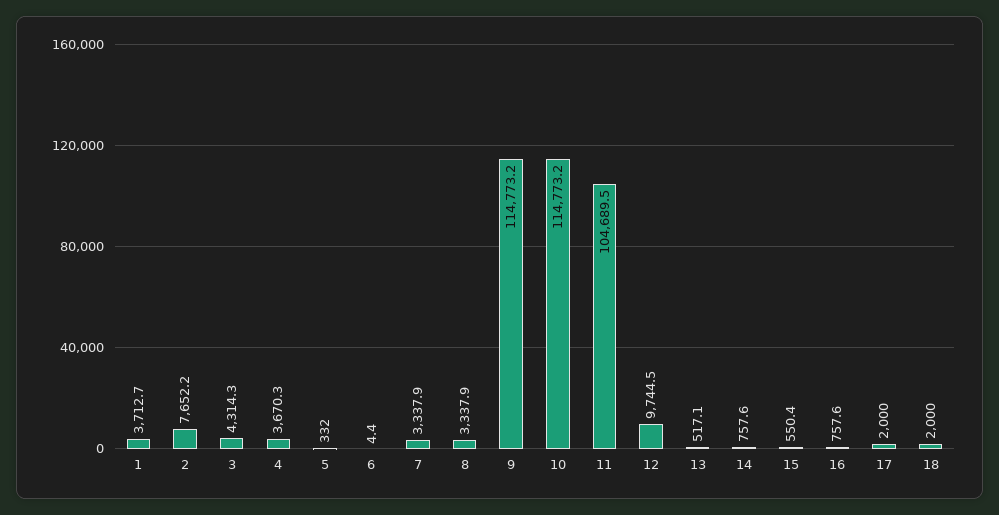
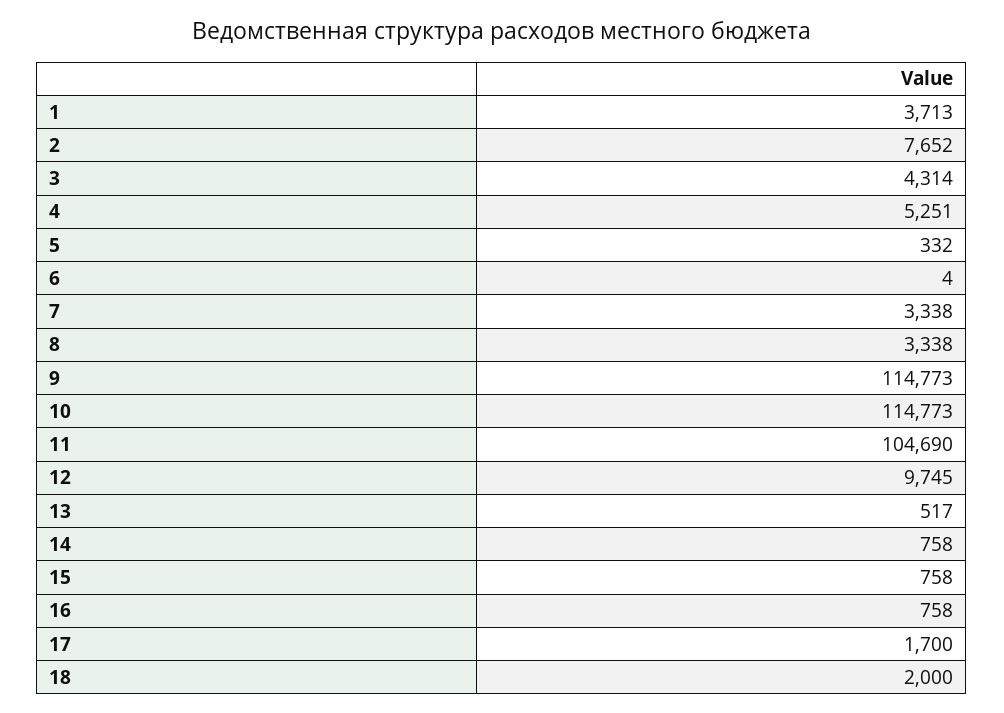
  {
    "1": 3712.7,
    "2": 7652.2,
    "3": 4314.3,
-   "4": 3670.3,
+   "4": 5251,
    "5": 332,
    "6": 4.4,
    "7": 3337.9,
    "8": 3337.9,
    "9": 114773.2,
    "10": 114773.2,
    "11": 104689.5,
    "12": 9744.5,
    "13": 517.1,
    "14": 757.6,
-   "15": 550.4,
+   "15": 758,
    "16": 757.6,
-   "17": 2000,
+   "17": 1700,
    "18": 2000
  }

